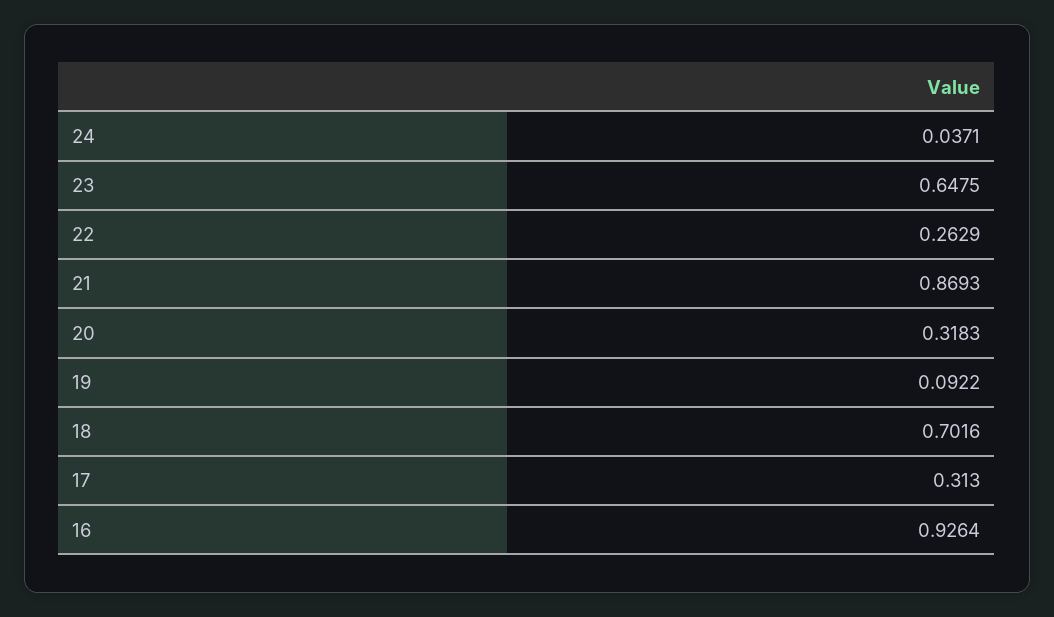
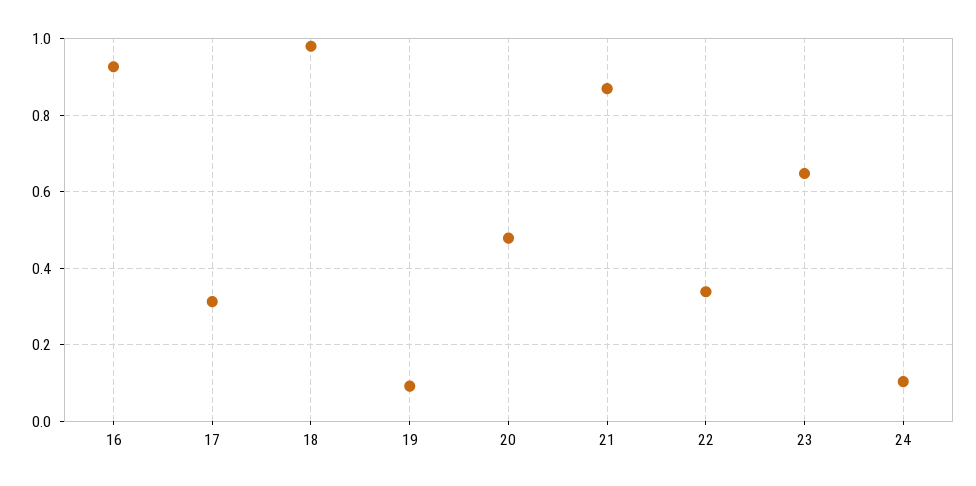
  {
-   "24": 0.0371,
+   "24": 0.1,
    "23": 0.6475,
-   "22": 0.2629,
+   "22": 0.34,
    "21": 0.8693,
-   "20": 0.3183,
+   "20": 0.48,
    "19": 0.0922,
-   "18": 0.7016,
+   "18": 0.98,
    "17": 0.313,
    "16": 0.9264
  }

